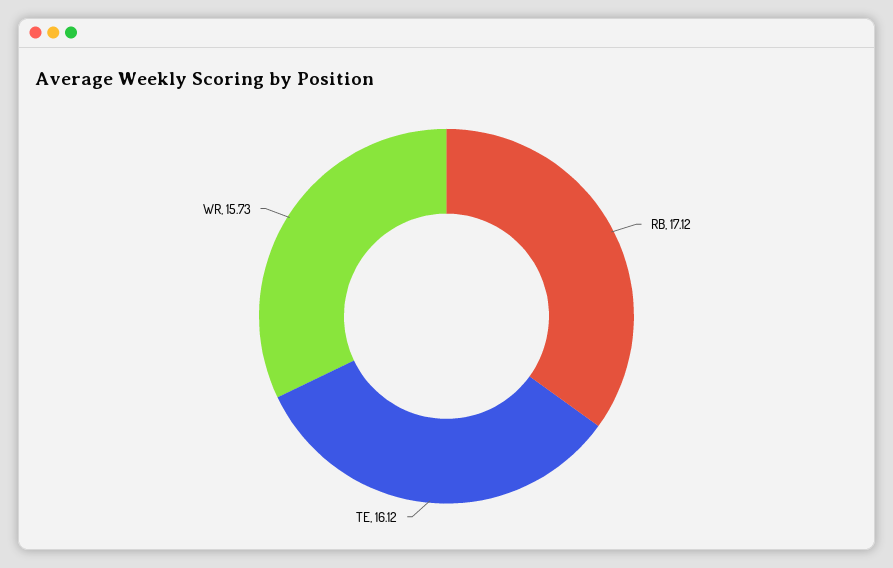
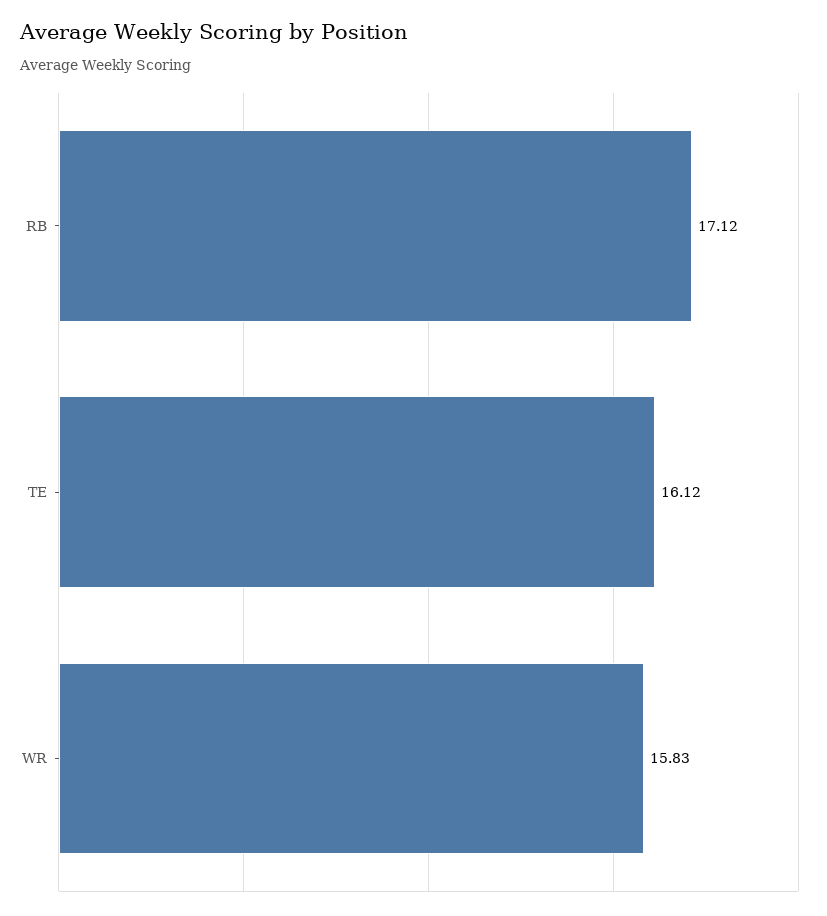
  {
    "RB": 17.12,
    "TE": 16.12,
-   "WR": 15.73
+   "WR": 15.83
  }

